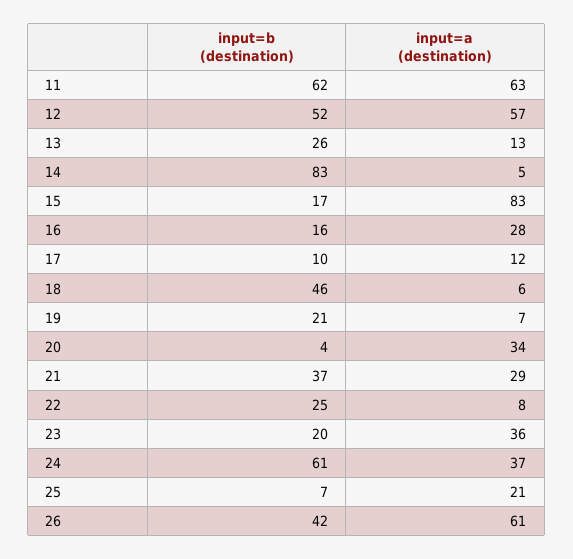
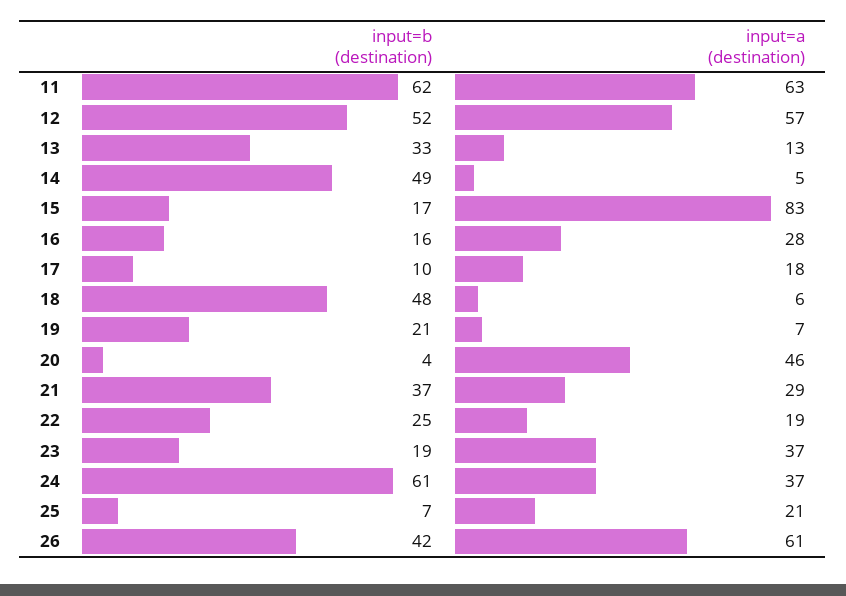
  {
    "input=b (destination)": {
      "11": 62,
      "12": 52,
-     "13": 26,
+     "13": 33,
-     "14": 83,
+     "14": 49,
      "15": 17,
      "16": 16,
      "17": 10,
-     "18": 46,
+     "18": 48,
      "19": 21,
      "20": 4,
      "21": 37,
      "22": 25,
-     "23": 20,
+     "23": 19,
      "24": 61,
      "25": 7,
      "26": 42
    },
    "input=a (destination)": {
      "11": 63,
      "12": 57,
      "13": 13,
      "14": 5,
      "15": 83,
      "16": 28,
-     "17": 12,
+     "17": 18,
      "18": 6,
      "19": 7,
-     "20": 34,
+     "20": 46,
      "21": 29,
-     "22": 8,
+     "22": 19,
-     "23": 36,
+     "23": 37,
      "24": 37,
      "25": 21,
      "26": 61
    }
  }

